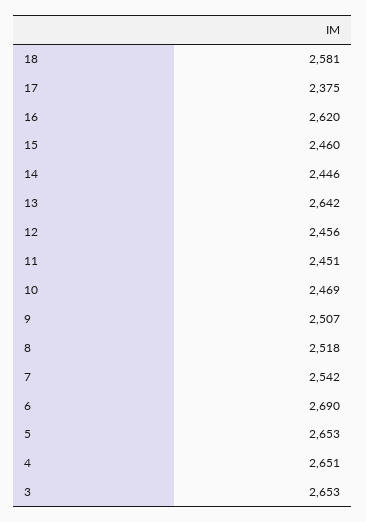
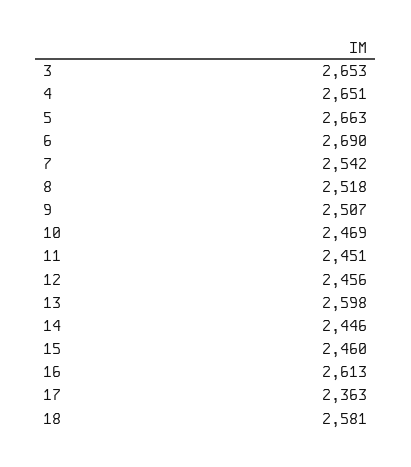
  {
    "18": 2581,
-   "17": 2375,
+   "17": 2363,
-   "16": 2620,
+   "16": 2613,
    "15": 2460,
    "14": 2446,
-   "13": 2642,
+   "13": 2598,
    "12": 2456,
    "11": 2451,
    "10": 2469,
    "9": 2507,
    "8": 2518,
    "7": 2542,
    "6": 2690,
-   "5": 2653,
+   "5": 2663,
    "4": 2651,
    "3": 2653
  }

